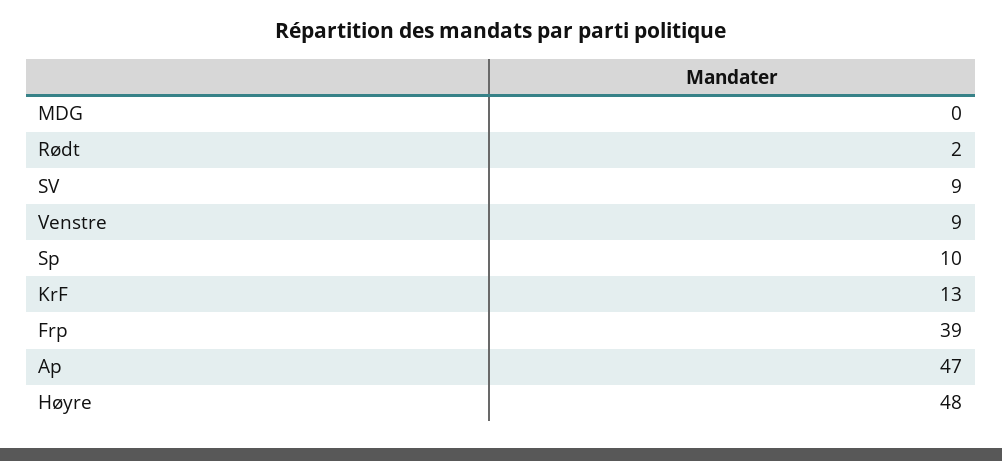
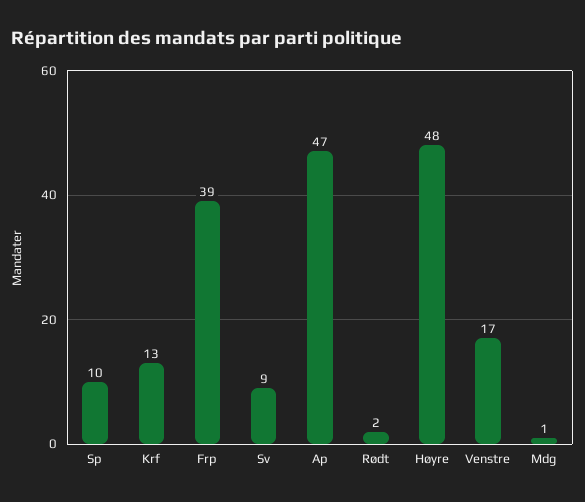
  {
-   "MDG": 0,
+   "MDG": 1,
    "Rødt": 2,
    "SV": 9,
-   "Venstre": 9,
+   "Venstre": 17,
    "Sp": 10,
    "KrF": 13,
    "Frp": 39,
    "Ap": 47,
    "Høyre": 48
  }

